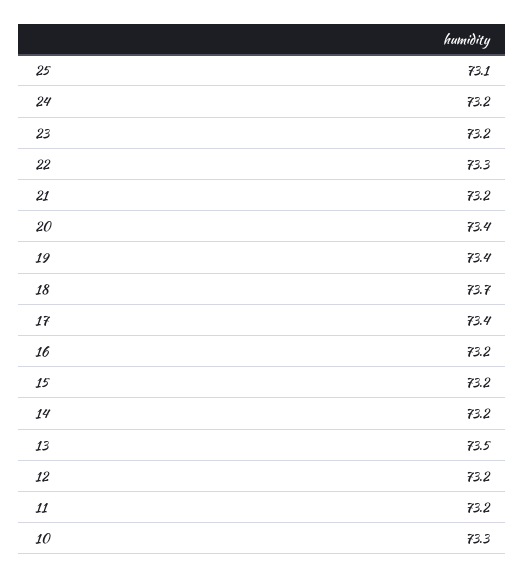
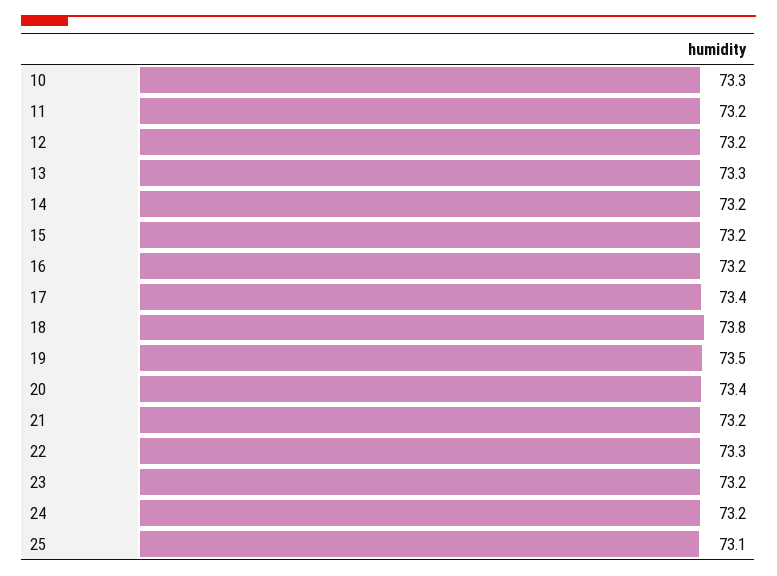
  {
    "25": 73.1,
    "24": 73.2,
    "23": 73.2,
    "22": 73.3,
    "21": 73.2,
    "20": 73.4,
-   "19": 73.4,
+   "19": 73.5,
-   "18": 73.7,
+   "18": 73.8,
    "17": 73.4,
    "16": 73.2,
    "15": 73.2,
    "14": 73.2,
-   "13": 73.5,
+   "13": 73.3,
    "12": 73.2,
    "11": 73.2,
    "10": 73.3
  }

